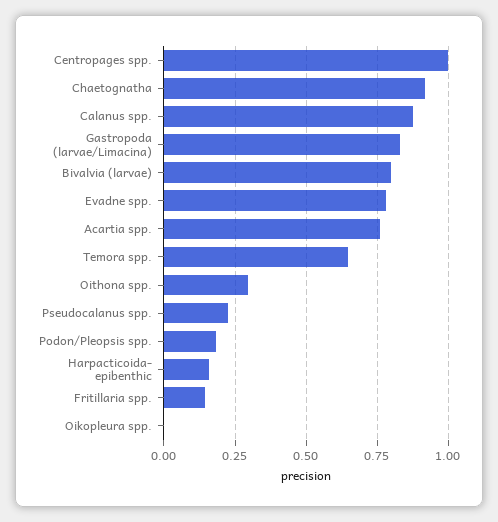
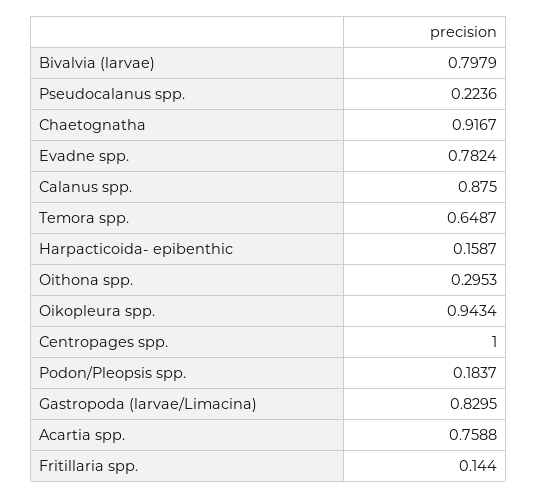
  {
    "Centropages spp.": 1,
    "Chaetognatha": 0.9167,
    "Calanus spp.": 0.875,
    "Gastropoda (larvae/Limacina)": 0.8295,
    "Bivalvia (larvae)": 0.7979,
    "Evadne spp.": 0.7824,
    "Acartia spp.": 0.7588,
    "Temora spp.": 0.6487,
    "Oithona spp.": 0.2953,
    "Pseudocalanus spp.": 0.2236,
    "Podon/Pleopsis spp.": 0.1837,
    "Harpacticoida- epibenthic": 0.1587,
    "Fritillaria spp.": 0.144,
-   "Oikopleura spp.": 0
+   "Oikopleura spp.": 0.9434
  }

